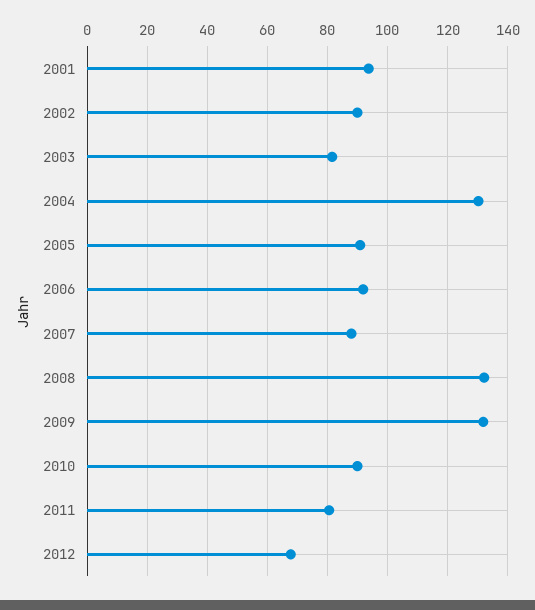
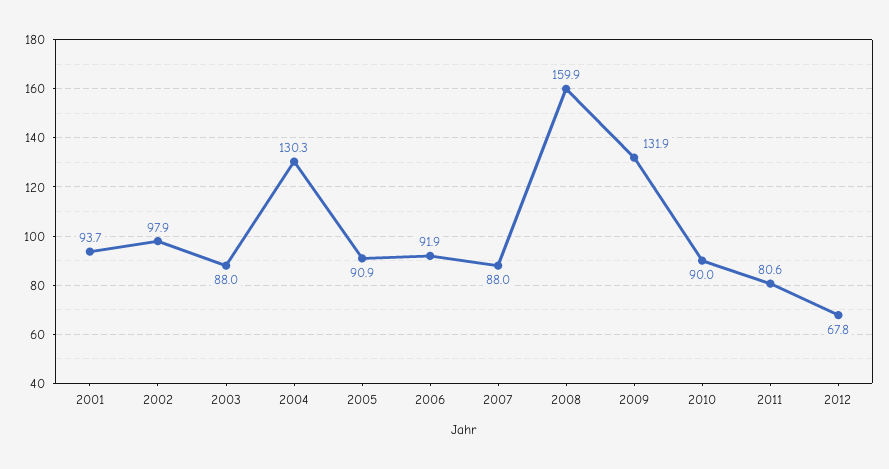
  {
    "2001": 93.7,
-   "2002": 90,
+   "2002": 97.9,
-   "2003": 82,
+   "2003": 88,
    "2004": 130.3,
    "2005": 90.9,
    "2006": 91.9,
    "2007": 88,
-   "2008": 132,
+   "2008": 159.9,
    "2009": 131.9,
    "2010": 90,
    "2011": 80.6,
    "2012": 67.8
  }

